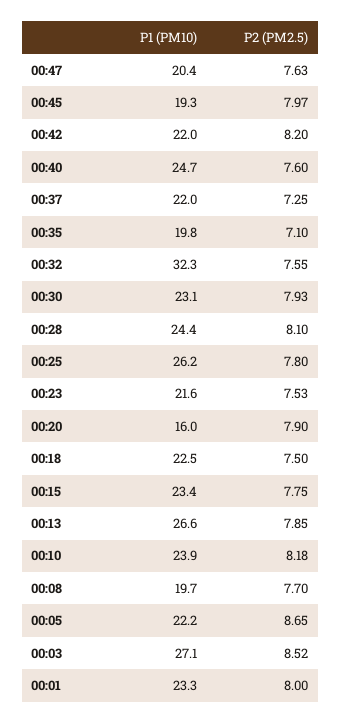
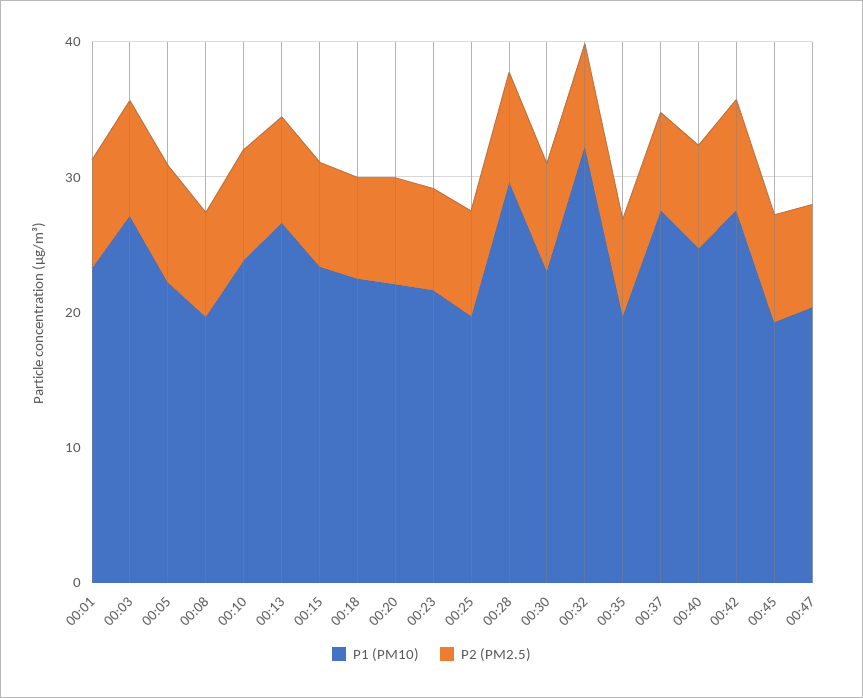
  {
    "P1 (PM10)": {
      "00:47": 20.4,
      "00:45": 19.3,
-     "00:42": 22,
+     "00:42": 28,
      "00:40": 24.7,
-     "00:37": 22,
+     "00:37": 28,
      "00:35": 19.8,
      "00:32": 32.3,
      "00:30": 23.1,
-     "00:28": 24.4,
+     "00:28": 30,
-     "00:25": 26.2,
+     "00:25": 20,
      "00:23": 21.6,
-     "00:20": 16,
+     "00:20": 22,
      "00:18": 22.5,
      "00:15": 23.4,
      "00:13": 26.6,
      "00:10": 23.9,
      "00:08": 19.7,
      "00:05": 22.2,
      "00:03": 27.1,
      "00:01": 23.3
    },
    "P2 (PM2.5)": {
      "00:47": 7.63,
      "00:45": 7.97,
      "00:42": 8.2,
      "00:40": 7.6,
      "00:37": 7.25,
      "00:35": 7.1,
      "00:32": 7.55,
      "00:30": 7.93,
      "00:28": 8.1,
      "00:25": 7.8,
      "00:23": 7.53,
      "00:20": 7.9,
      "00:18": 7.5,
      "00:15": 7.75,
      "00:13": 7.85,
      "00:10": 8.18,
      "00:08": 7.7,
      "00:05": 8.65,
      "00:03": 8.52,
      "00:01": 8
    }
  }

